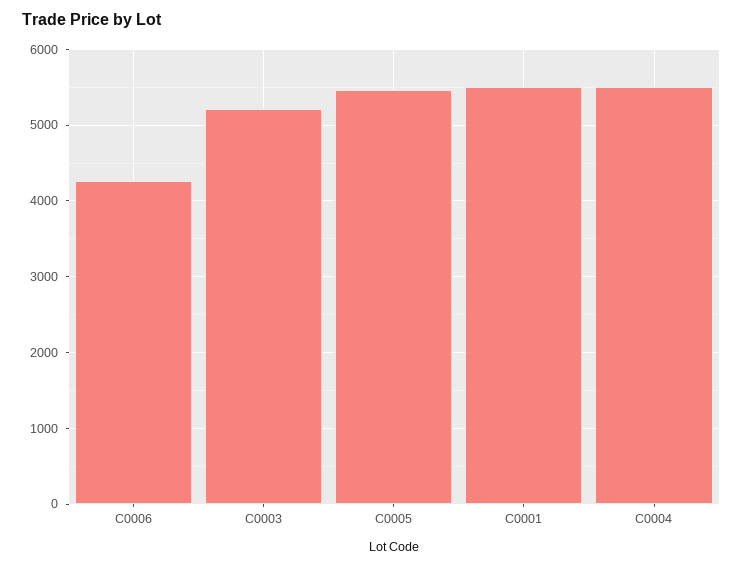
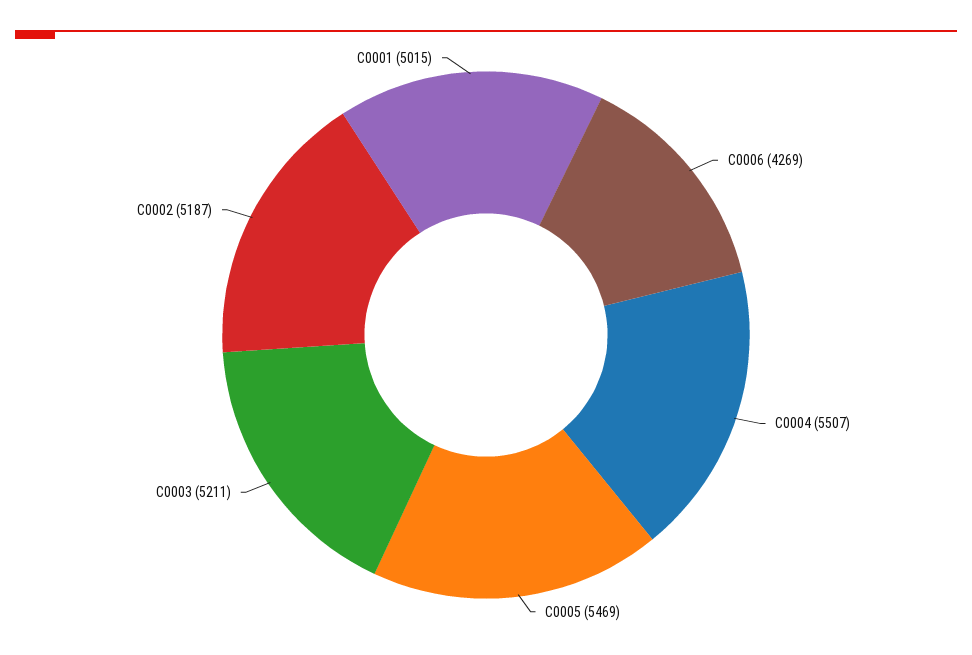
  {
    "C0006": 4269,
    "C0003": 5211,
    "C0005": 5469,
-   "C0001": 5500,
+   "C0001": 5015,
-   "C0004": 5507
+   "C0004": 5507,
+   "C0002": 5187
  }

